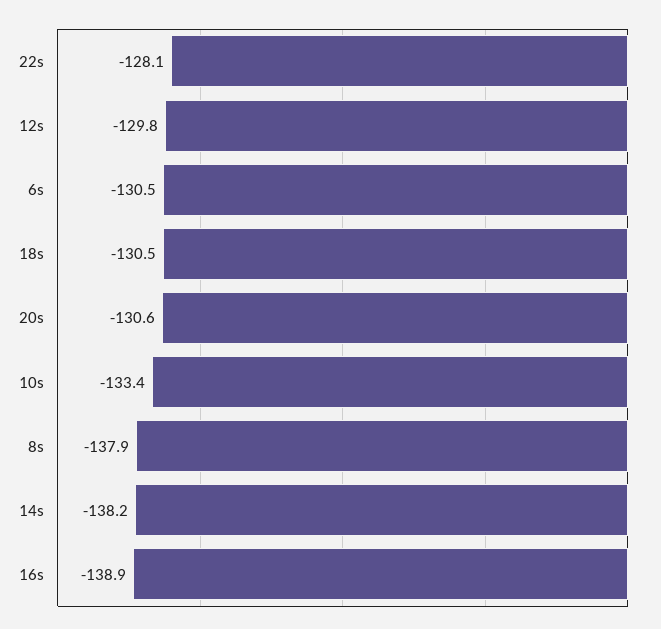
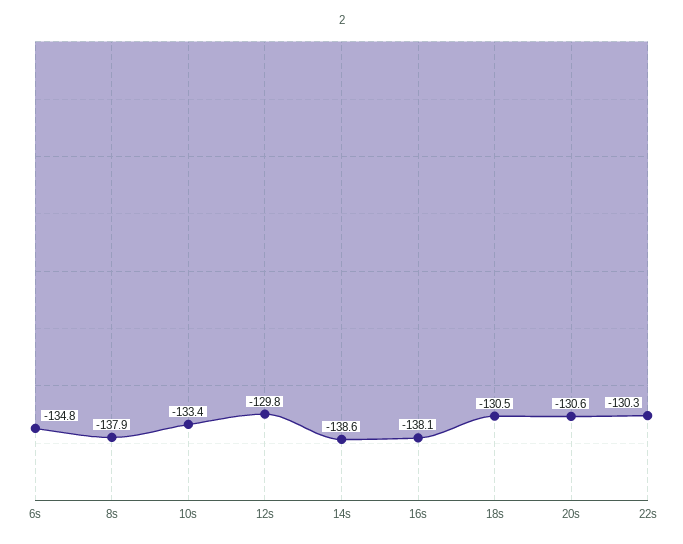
  {
-   "22s": -128.1,
+   "22s": -130.3,
    "12s": -129.8,
-   "6s": -130.5,
+   "6s": -134.8,
    "18s": -130.5,
    "20s": -130.6,
    "10s": -133.4,
    "8s": -137.9,
-   "14s": -138.2,
+   "14s": -138.6,
-   "16s": -138.9
+   "16s": -138.1
  }

